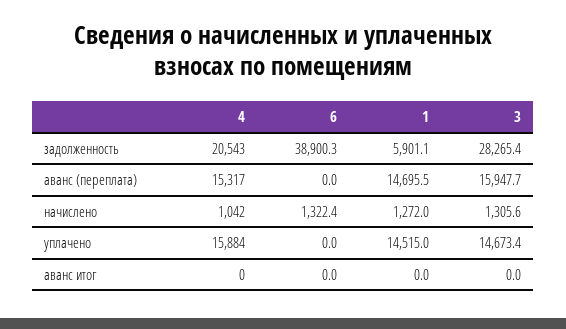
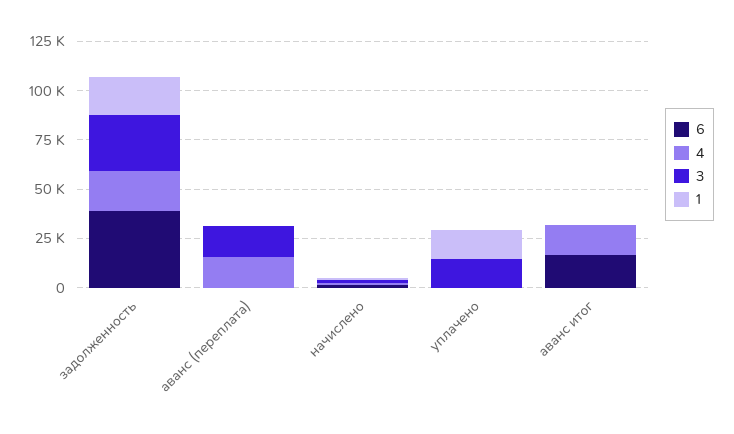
  {
    "4": {
      "задолженность": 20543,
      "аванс (переплата)": 15317,
      "начислено": 1042,
-     "уплачено": 15884,
+     "уплачено": 0,
-     "аванс итог": 0
+     "аванс итог": 15000
    },
    "6": {
      "задолженность": 38900.3,
      "аванс (переплата)": 0,
      "начислено": 1322.4,
      "уплачено": 0,
-     "аванс итог": 0
+     "аванс итог": 15000
    },
    "1": {
-     "задолженность": 5901.1,
+     "задолженность": 20000,
-     "аванс (переплата)": 14695.5,
+     "аванс (переплата)": 0,
      "начислено": 1272,
      "уплачено": 14515,
      "аванс итог": 0
    },
    "3": {
      "задолженность": 28265.4,
      "аванс (переплата)": 15947.7,
      "начислено": 1305.6,
      "уплачено": 14673.4,
      "аванс итог": 0
    }
  }

